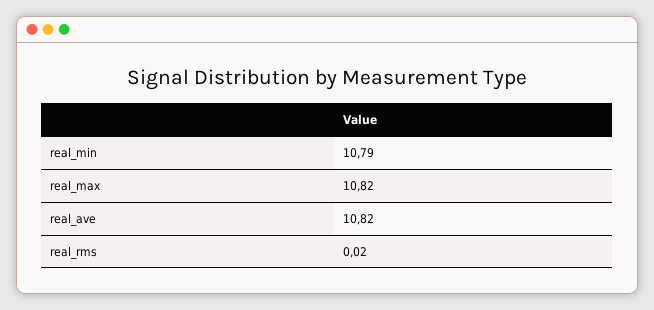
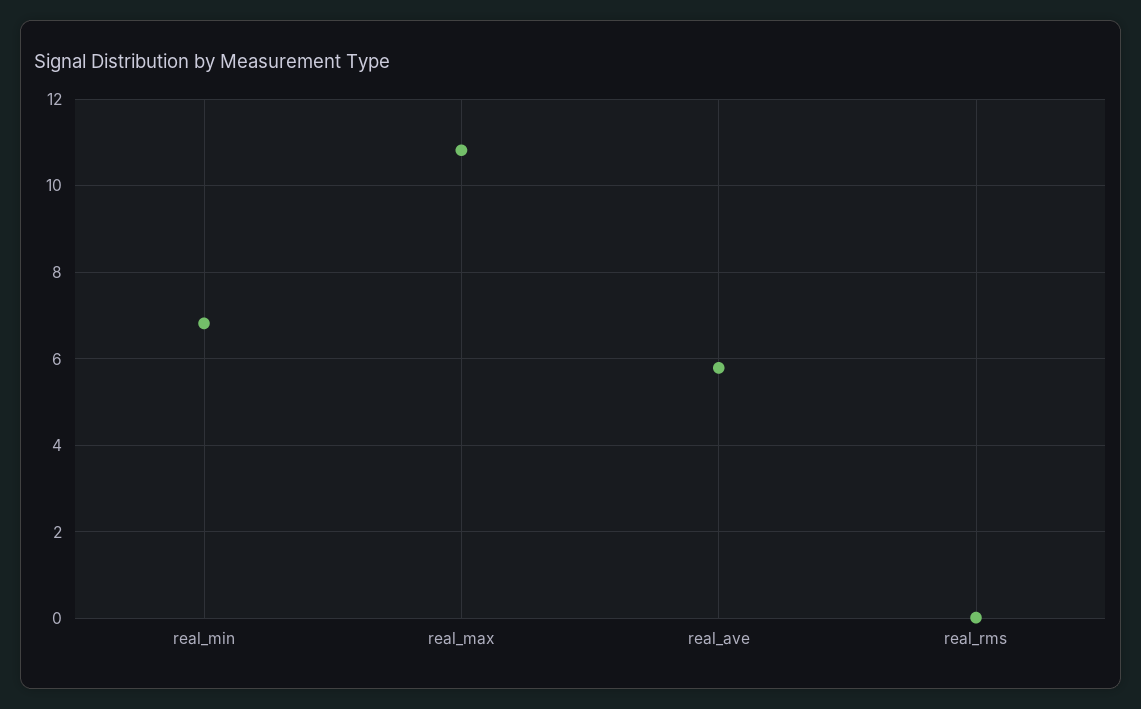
  {
-   "real_min": 10.79,
+   "real_min": 6.8,
    "real_max": 10.82,
-   "real_ave": 10.82,
+   "real_ave": 5.8,
    "real_rms": 0.02
  }

